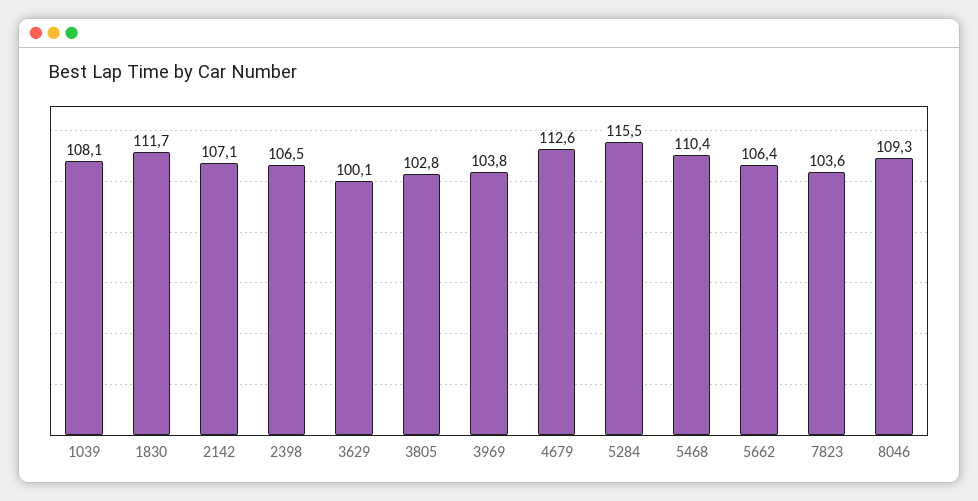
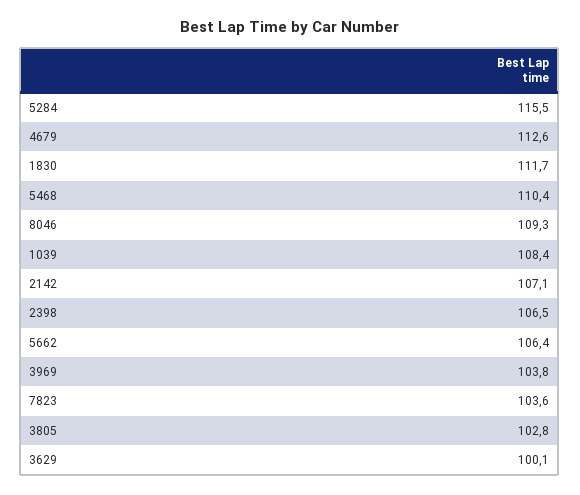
  {
-   "1039": 108.1,
+   "1039": 108.4,
    "1830": 111.7,
    "2142": 107.1,
    "2398": 106.5,
    "3629": 100.1,
    "3805": 102.8,
    "3969": 103.8,
    "4679": 112.6,
    "5284": 115.5,
    "5468": 110.4,
    "5662": 106.4,
    "7823": 103.6,
    "8046": 109.3
  }

